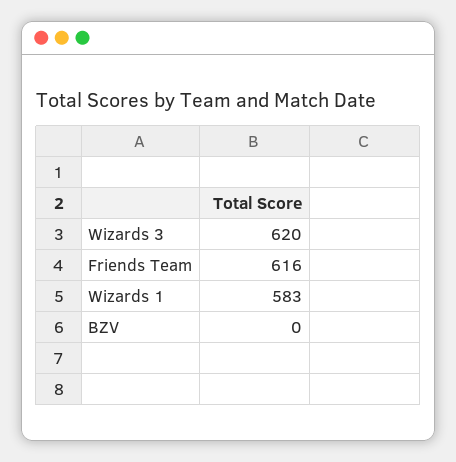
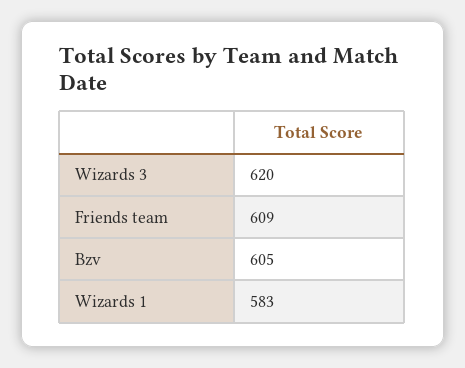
  {
    "Wizards 3": 620,
-   "Friends Team": 616,
+   "Friends Team": 609,
    "Wizards 1": 583,
-   "BZV": 0
+   "BZV": 605
  }

